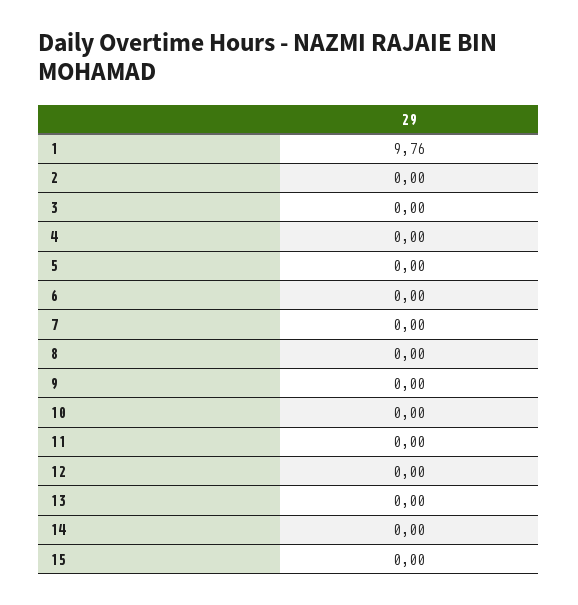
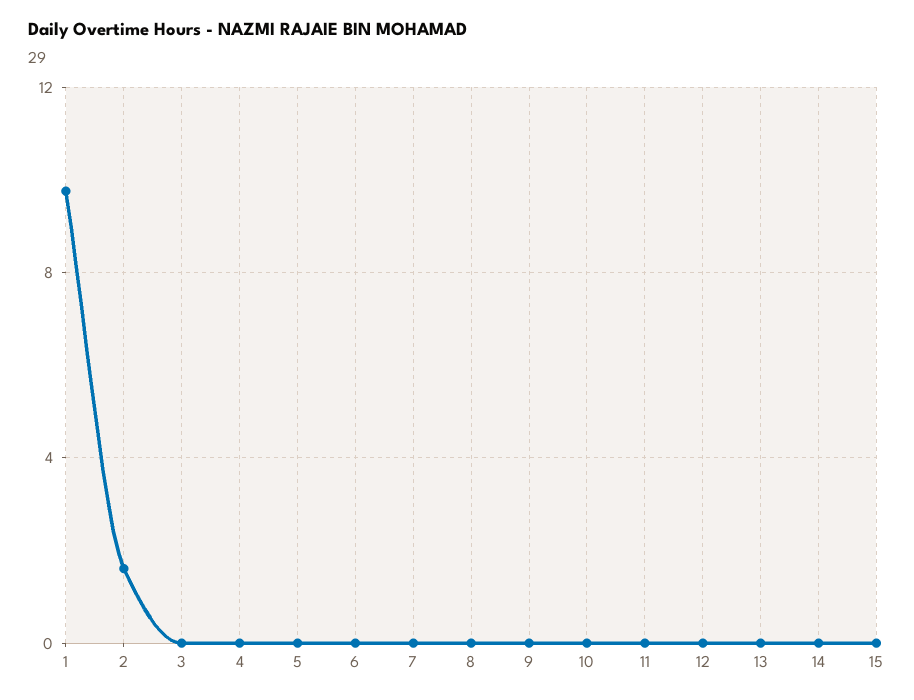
  {
    "1": 9.76,
-   "2": 0,
+   "2": 1.5,
    "3": 0,
    "4": 0,
    "5": 0,
    "6": 0,
    "7": 0,
    "8": 0,
    "9": 0,
    "10": 0,
    "11": 0,
    "12": 0,
    "13": 0,
    "14": 0,
    "15": 0
  }

